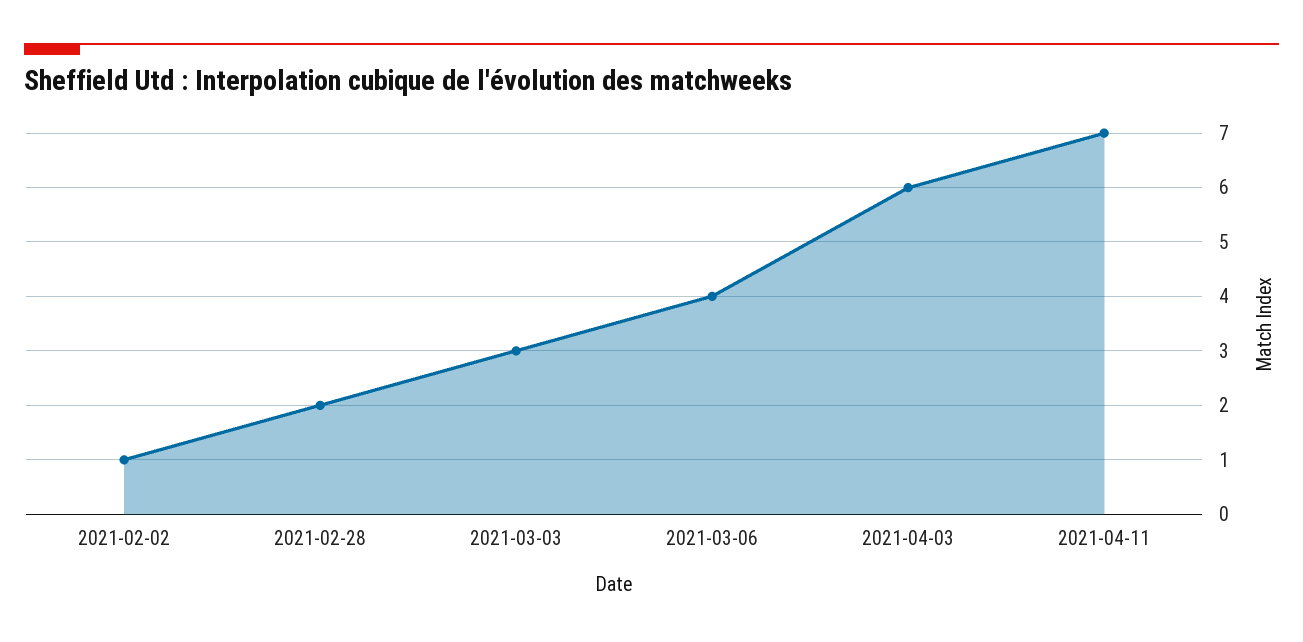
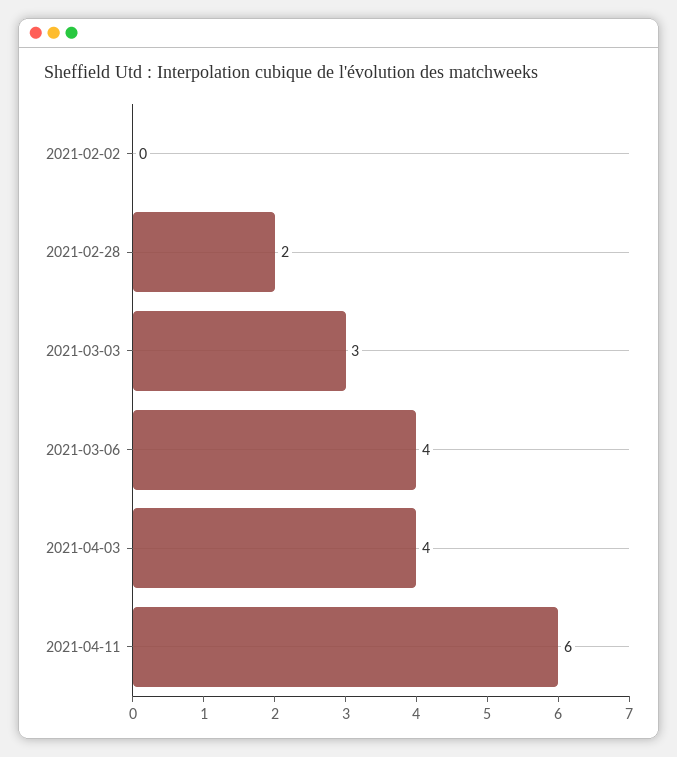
  {
-   "2021-02-02": 1,
+   "2021-02-02": 0,
    "2021-02-28": 2,
    "2021-03-03": 3,
    "2021-03-06": 4,
-   "2021-04-03": 6,
+   "2021-04-03": 4,
-   "2021-04-11": 7
+   "2021-04-11": 6
  }

